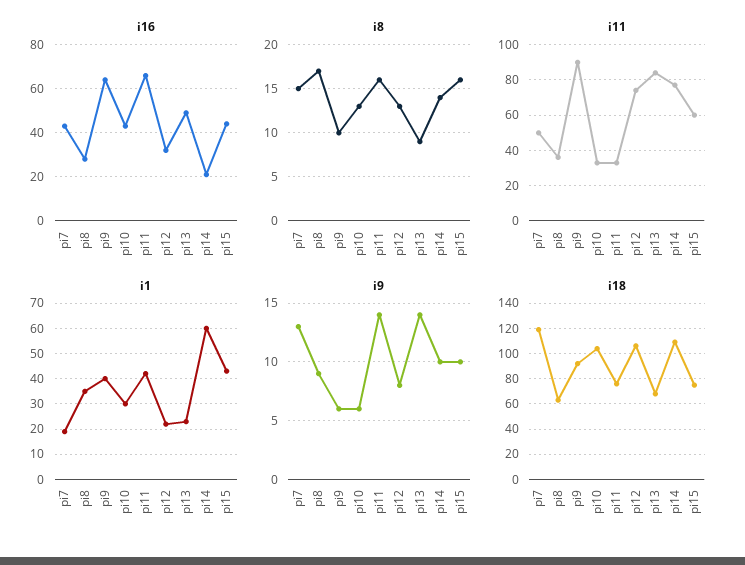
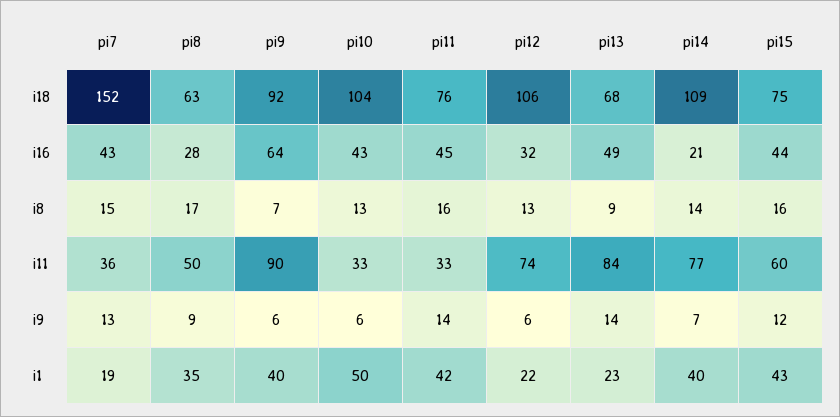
  {
    "i16": {
      "pi7": 43,
      "pi8": 28,
      "pi9": 64,
      "pi10": 43,
-     "pi11": 65,
+     "pi11": 45,
      "pi12": 32,
      "pi13": 49,
      "pi14": 21,
      "pi15": 44
    },
    "i8": {
      "pi7": 15,
      "pi8": 17,
-     "pi9": 10,
+     "pi9": 7,
      "pi10": 13,
      "pi11": 16,
      "pi12": 13,
      "pi13": 9,
      "pi14": 14,
      "pi15": 16
    },
    "i11": {
-     "pi7": 50,
+     "pi7": 36,
-     "pi8": 35,
+     "pi8": 50,
      "pi9": 90,
      "pi10": 33,
      "pi11": 33,
      "pi12": 74,
      "pi13": 84,
      "pi14": 77,
      "pi15": 60
    },
    "i1": {
      "pi7": 19,
      "pi8": 35,
      "pi9": 40,
-     "pi10": 30,
+     "pi10": 50,
      "pi11": 42,
      "pi12": 22,
      "pi13": 23,
-     "pi14": 60,
+     "pi14": 40,
      "pi15": 43
    },
    "i9": {
      "pi7": 13,
      "pi8": 9,
      "pi9": 6,
      "pi10": 6,
      "pi11": 14,
-     "pi12": 8,
+     "pi12": 6,
      "pi13": 14,
-     "pi14": 10,
+     "pi14": 7,
-     "pi15": 10
+     "pi15": 12
    },
    "i18": {
-     "pi7": 120,
+     "pi7": 152,
      "pi8": 63,
      "pi9": 92,
      "pi10": 104,
      "pi11": 76,
      "pi12": 106,
      "pi13": 68,
      "pi14": 109,
      "pi15": 75
    }
  }

